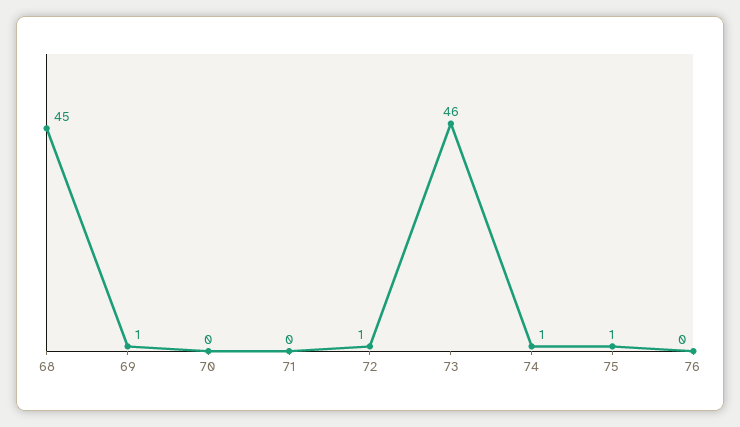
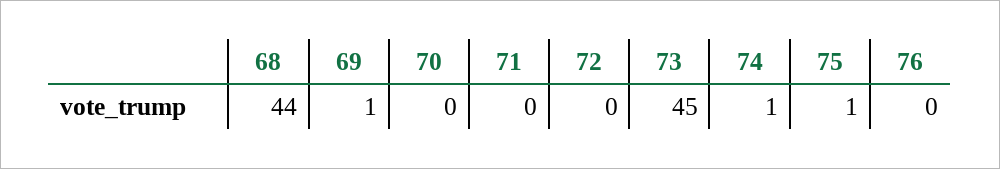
  {
-   "68": 45,
+   "68": 44,
    "69": 1,
    "70": 0,
    "71": 0,
-   "72": 1,
+   "72": 0,
-   "73": 46,
+   "73": 45,
    "74": 1,
    "75": 1,
    "76": 0
  }

